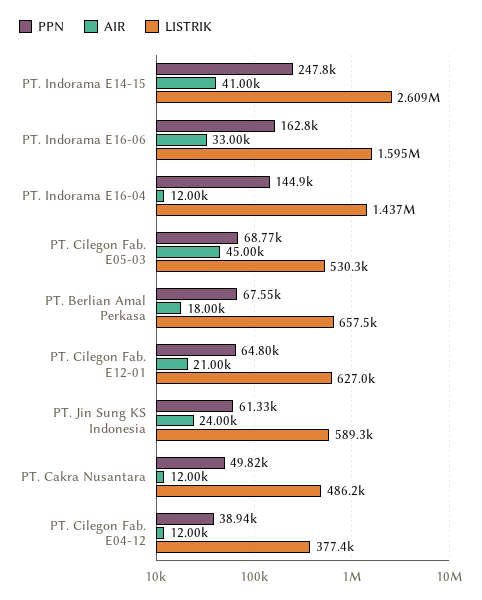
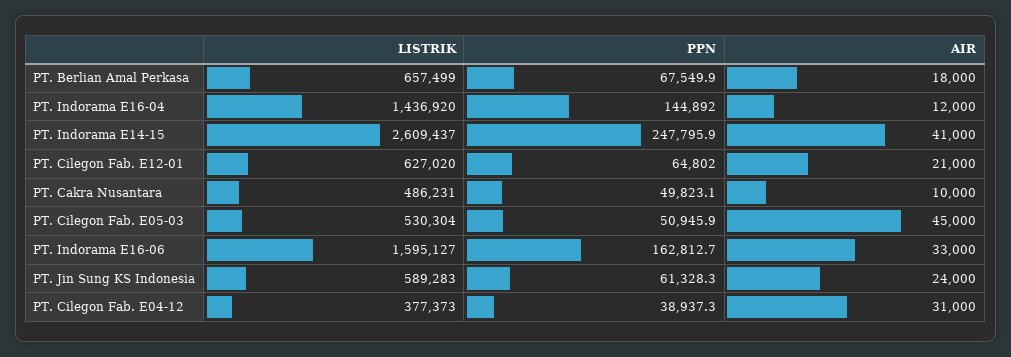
  {
    "PPN": {
      "PT. Indorama E14-15": 247795.9,
      "PT. Indorama E16-06": 162812.7,
      "PT. Indorama E16-04": 144892,
-     "PT. Cilegon Fab. E05-03": 68770,
+     "PT. Cilegon Fab. E05-03": 50945.9,
      "PT. Berlian Amal Perkasa": 67549.9,
      "PT. Cilegon Fab. E12-01": 64802,
      "PT. Jin Sung KS Indonesia": 61328.3,
      "PT. Cakra Nusantara": 49823.1,
      "PT. Cilegon Fab. E04-12": 38937.3
    },
    "AIR": {
      "PT. Indorama E14-15": 41000,
      "PT. Indorama E16-06": 33000,
      "PT. Indorama E16-04": 12000,
      "PT. Cilegon Fab. E05-03": 45000,
      "PT. Berlian Amal Perkasa": 18000,
      "PT. Cilegon Fab. E12-01": 21000,
      "PT. Jin Sung KS Indonesia": 24000,
-     "PT. Cakra Nusantara": 12000,
+     "PT. Cakra Nusantara": 10000,
-     "PT. Cilegon Fab. E04-12": 12000
+     "PT. Cilegon Fab. E04-12": 31000
    },
    "LISTRIK": {
      "PT. Indorama E14-15": 2609437,
      "PT. Indorama E16-06": 1595127,
      "PT. Indorama E16-04": 1436920,
      "PT. Cilegon Fab. E05-03": 530304,
      "PT. Berlian Amal Perkasa": 657499,
      "PT. Cilegon Fab. E12-01": 627020,
      "PT. Jin Sung KS Indonesia": 589283,
      "PT. Cakra Nusantara": 486231,
      "PT. Cilegon Fab. E04-12": 377373
    }
  }

